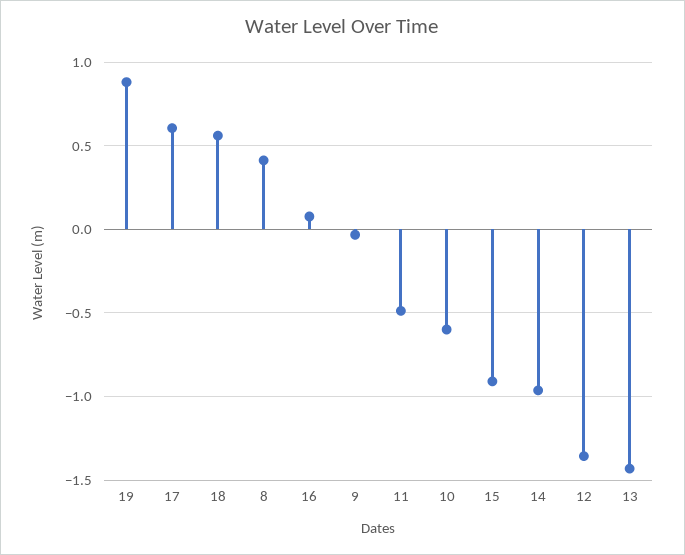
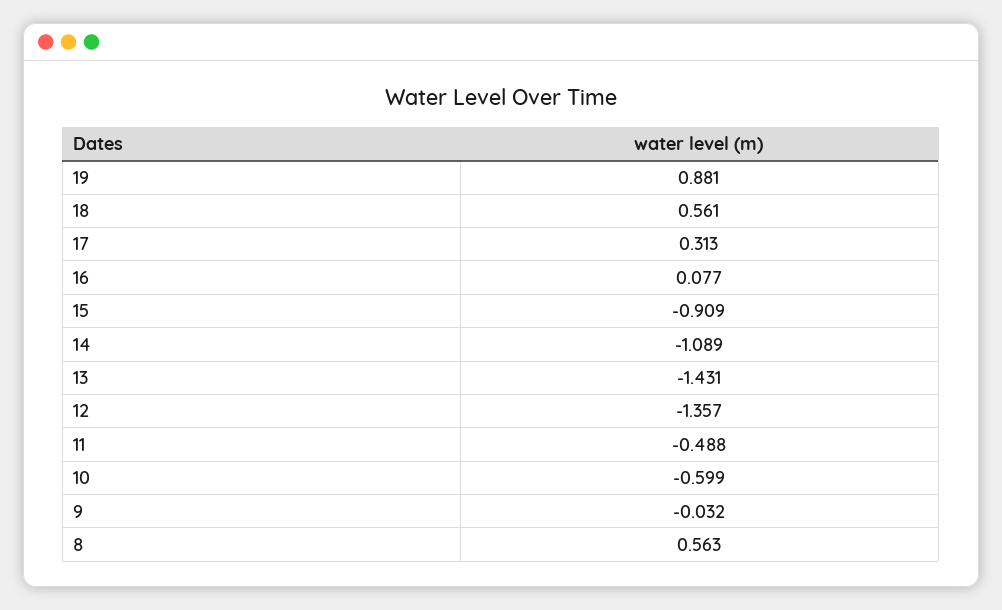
  {
    "19": 0.881,
-   "17": 0.6,
+   "17": 0.313,
    "18": 0.561,
-   "8": 0.4,
+   "8": 0.563,
    "16": 0.077,
    "9": -0.032,
    "11": -0.488,
    "10": -0.599,
    "15": -0.909,
-   "14": -0.95,
+   "14": -1.089,
    "12": -1.357,
    "13": -1.431
  }

